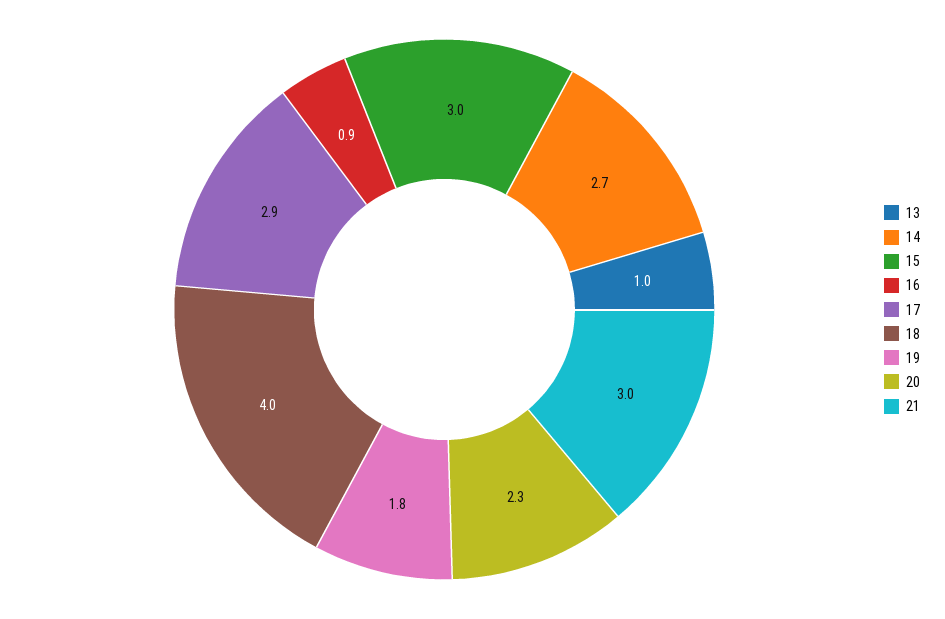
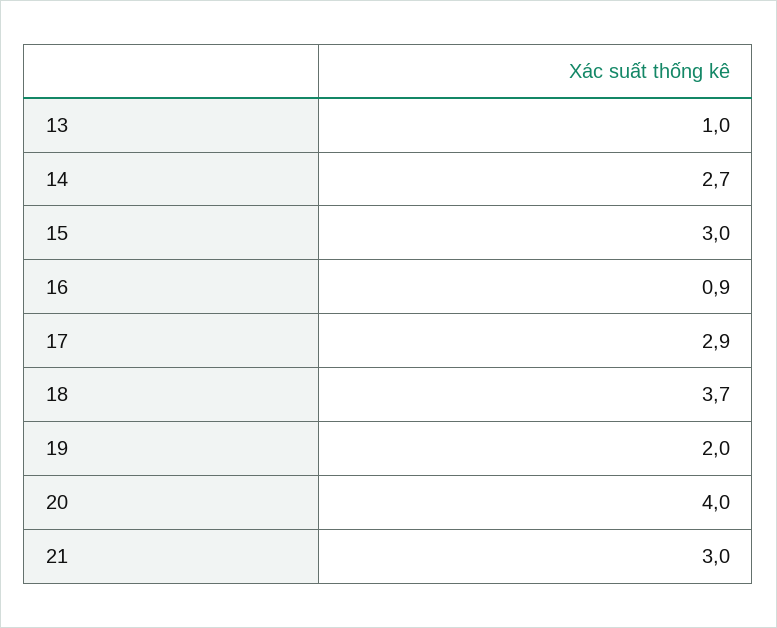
  {
    "13": 1,
    "14": 2.7,
    "15": 3,
    "16": 0.9,
    "17": 2.9,
-   "18": 4,
+   "18": 3.7,
-   "19": 1.8,
+   "19": 2,
-   "20": 2.3,
+   "20": 4,
    "21": 3
  }

